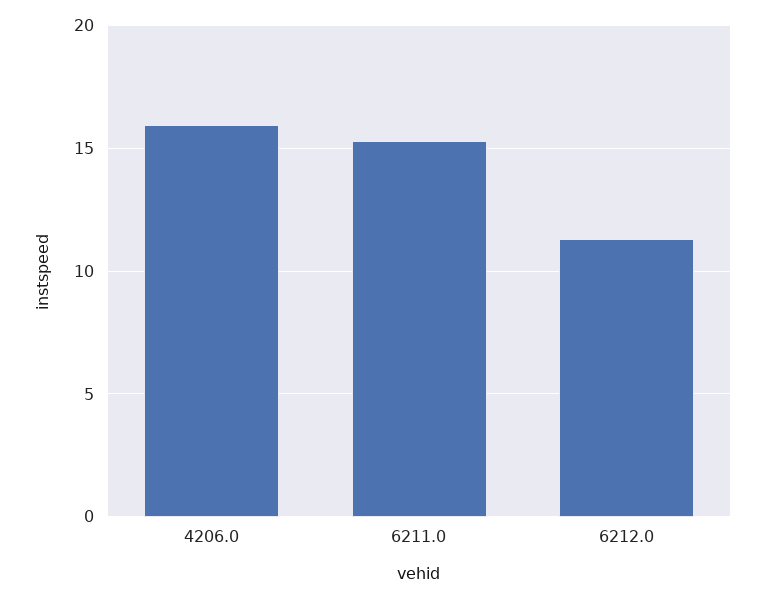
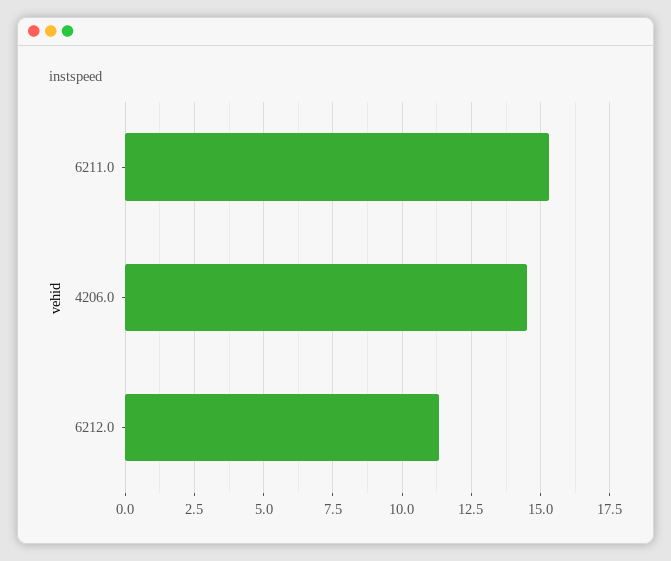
  {
-   "4206.0": 16,
+   "4206.0": 14.5,
    "6211.0": 15.25,
    "6212.0": 11.25
  }

